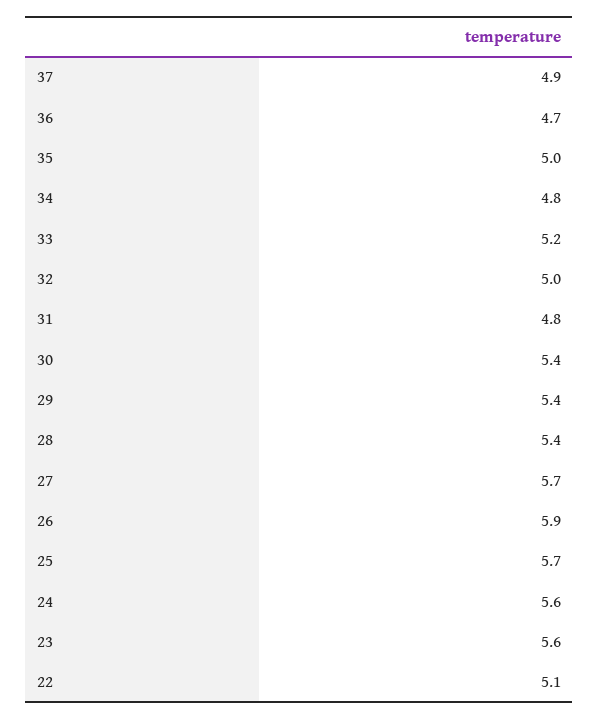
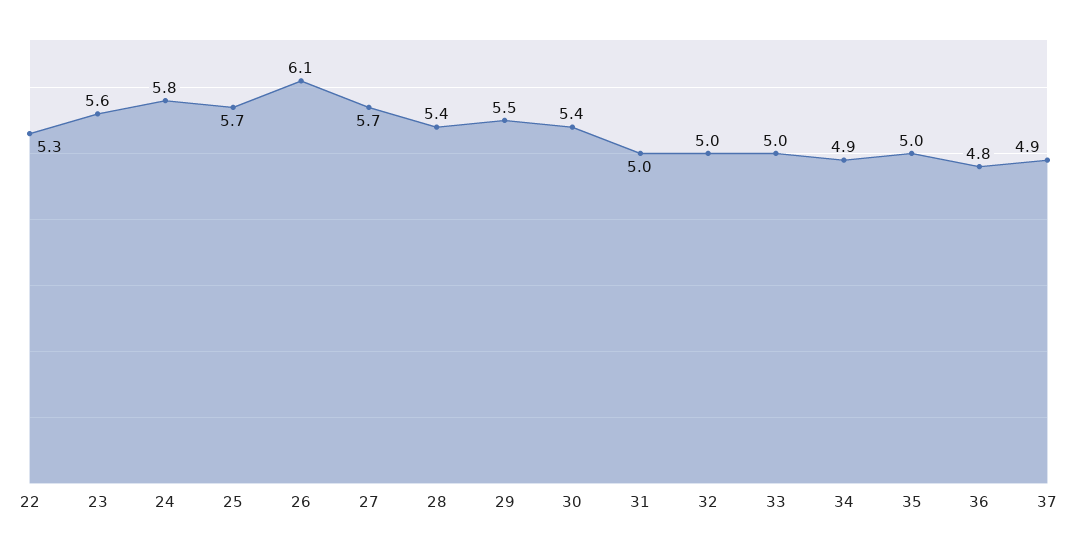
  {
    "37": 4.9,
-   "36": 4.7,
+   "36": 4.8,
    "35": 5,
-   "34": 4.8,
+   "34": 4.9,
-   "33": 5.2,
+   "33": 5,
    "32": 5,
-   "31": 4.8,
+   "31": 5,
    "30": 5.4,
-   "29": 5.4,
+   "29": 5.5,
    "28": 5.4,
    "27": 5.7,
-   "26": 5.9,
+   "26": 6.1,
    "25": 5.7,
-   "24": 5.6,
+   "24": 5.8,
    "23": 5.6,
-   "22": 5.1
+   "22": 5.3
  }

